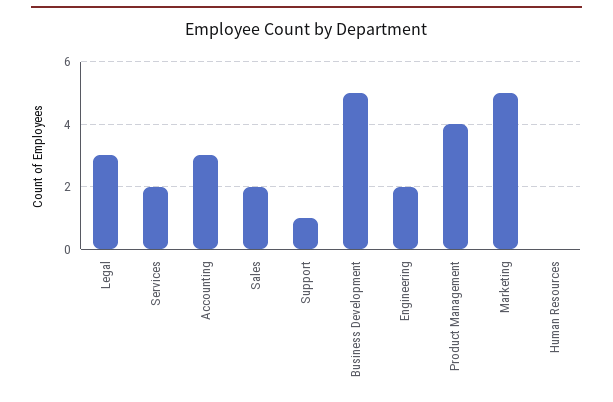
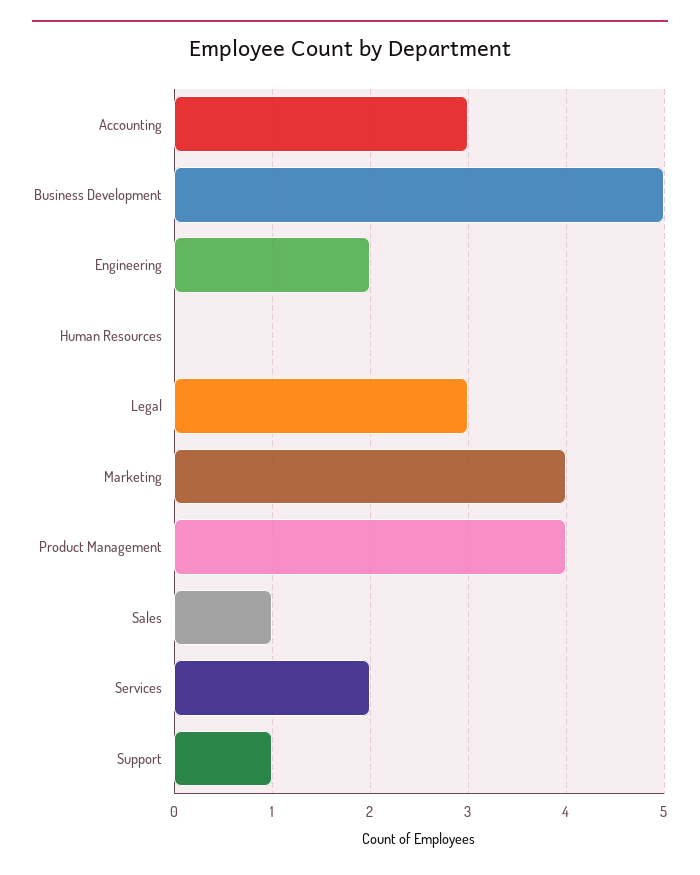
  {
    "Legal": 3,
    "Services": 2,
    "Accounting": 3,
-   "Sales": 2,
+   "Sales": 1,
    "Support": 1,
    "Business Development": 5,
    "Engineering": 2,
    "Product Management": 4,
-   "Marketing": 5,
+   "Marketing": 4,
    "Human Resources": 0
  }

